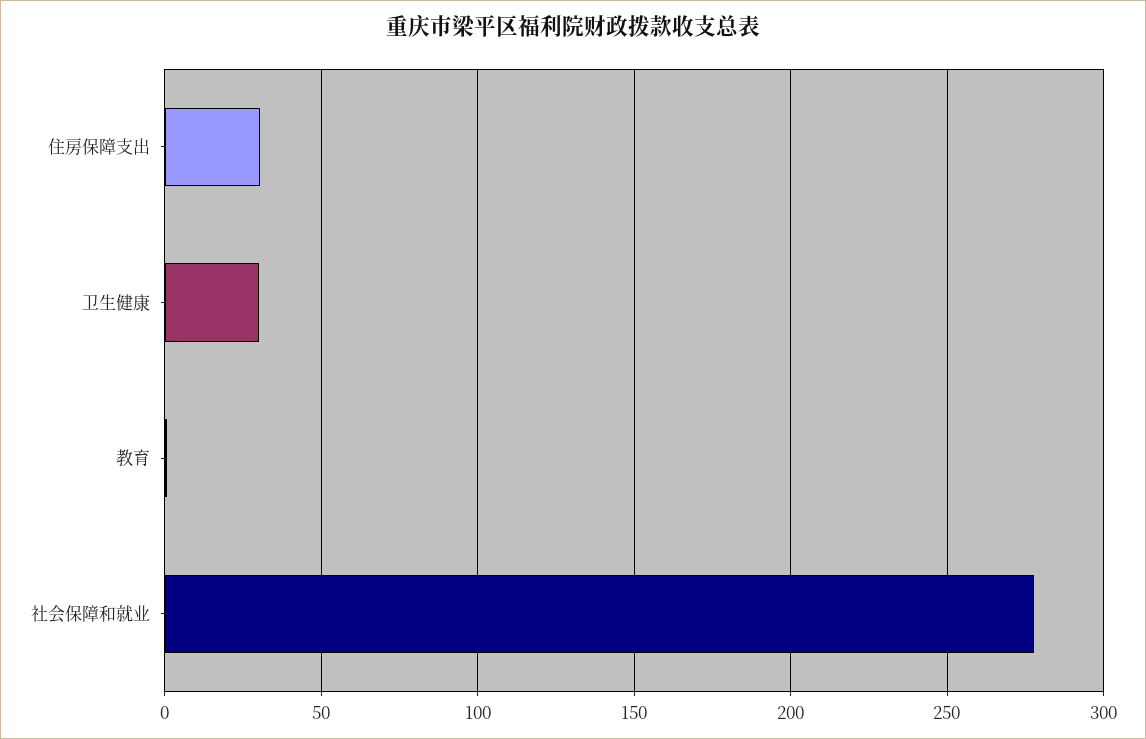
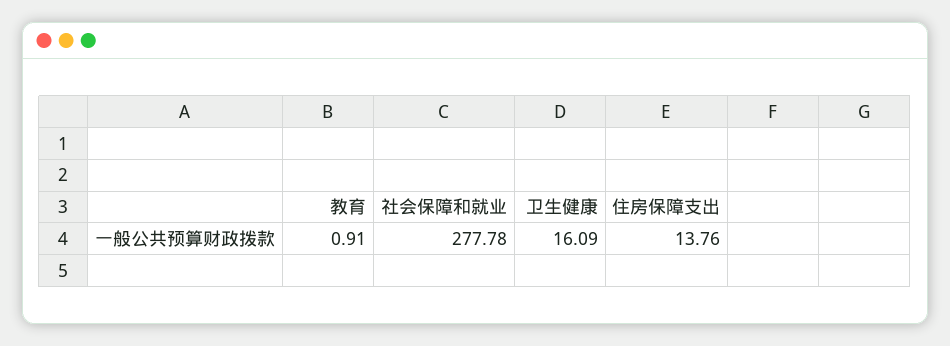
  {
-   "住房保障支出": 30,
+   "住房保障支出": 13.76,
-   "卫生健康": 30,
+   "卫生健康": 16.09,
    "教育": 0.91,
    "社会保障和就业": 277.78
  }

